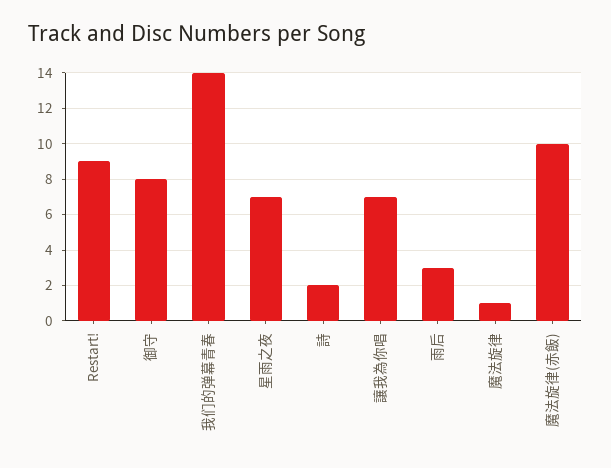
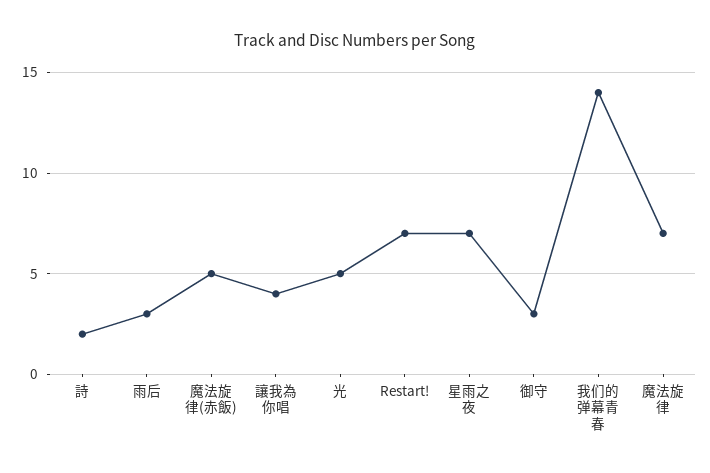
  {
-   "Restart!": 9,
+   "Restart!": 7,
-   "御守": 8,
+   "御守": 3,
    "我们的弹幕青春": 14,
    "星雨之夜": 7,
    "詩": 2,
-   "讓我為你唱": 7,
+   "讓我為你唱": 4,
    "雨后": 3,
-   "魔法旋律": 1,
+   "魔法旋律": 7,
-   "魔法旋律(赤飯)": 10
+   "魔法旋律(赤飯)": 5,
+   "光": 5
  }

